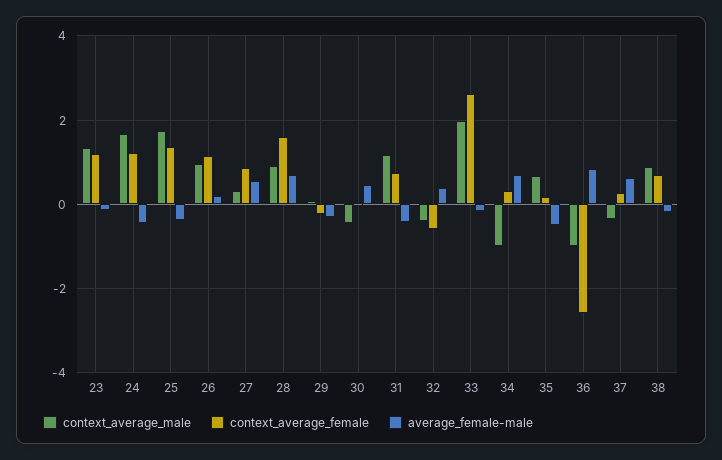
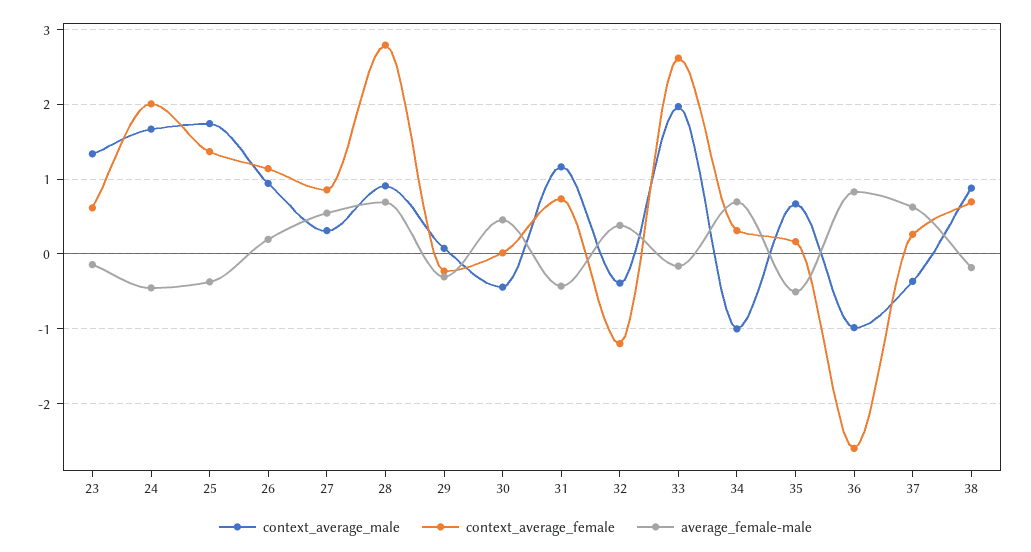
  {
    "context_average_male": {
      "23": 1.3,
      "24": 1.7,
      "25": 1.7,
      "26": 0.9,
      "27": 0.3,
      "28": 0.9,
      "29": 0.1,
      "30": -0.4,
      "31": 1.2,
      "32": -0.4,
      "33": 2,
      "34": -1,
      "35": 0.7,
      "36": -1,
      "37": -0.4,
      "38": 0.9
    },
    "context_average_female": {
-     "23": 1.2,
+     "23": 0.6,
-     "24": 1.2,
+     "24": 2,
      "25": 1.4,
      "26": 1.1,
      "27": 0.9,
-     "28": 1.6,
+     "28": 2.8,
      "29": -0.2,
      "30": 0,
      "31": 0.7,
-     "32": -0.6,
+     "32": -1.2,
      "33": 2.6,
      "34": 0.3,
      "35": 0.2,
      "36": -2.6,
      "37": 0.3,
      "38": 0.7
    },
    "average_female-male": {
      "23": -0.1,
      "24": -0.5,
      "25": -0.4,
      "26": 0.2,
      "27": 0.5,
      "28": 0.7,
      "29": -0.3,
      "30": 0.5,
      "31": -0.4,
      "32": 0.4,
      "33": -0.2,
      "34": 0.7,
      "35": -0.5,
      "36": 0.8,
      "37": 0.6,
      "38": -0.2
    }
  }

